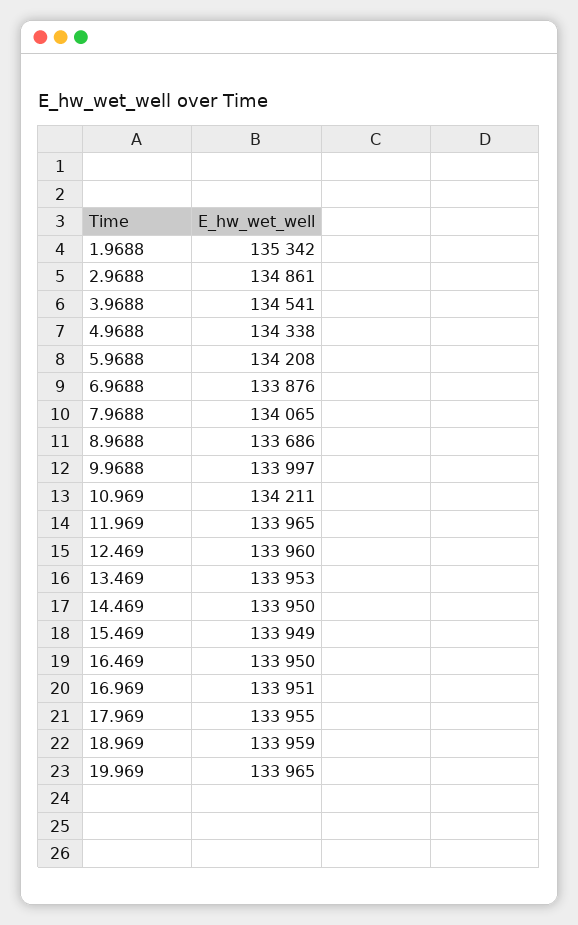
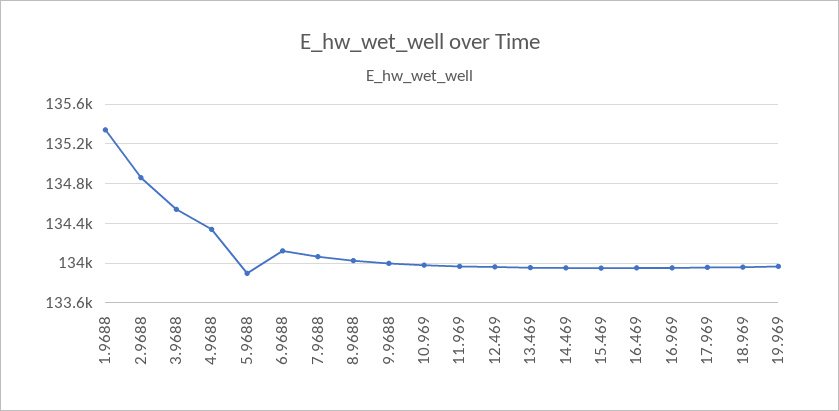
  {
    "1.9688": 135342,
    "2.9688": 134861,
    "3.9688": 134541,
    "4.9688": 134338,
-   "5.9688": 134208,
+   "5.9688": 133900,
-   "6.9688": 133876,
+   "6.9688": 134100,
    "7.9688": 134065,
-   "8.9688": 133686,
+   "8.9688": 134000,
    "9.9688": 133997,
-   "10.969": 134211,
+   "10.969": 134000,
    "11.969": 133965,
    "12.469": 133960,
    "13.469": 133953,
    "14.469": 133950,
    "15.469": 133949,
    "16.469": 133950,
    "16.969": 133951,
    "17.969": 133955,
    "18.969": 133959,
    "19.969": 133965
  }

